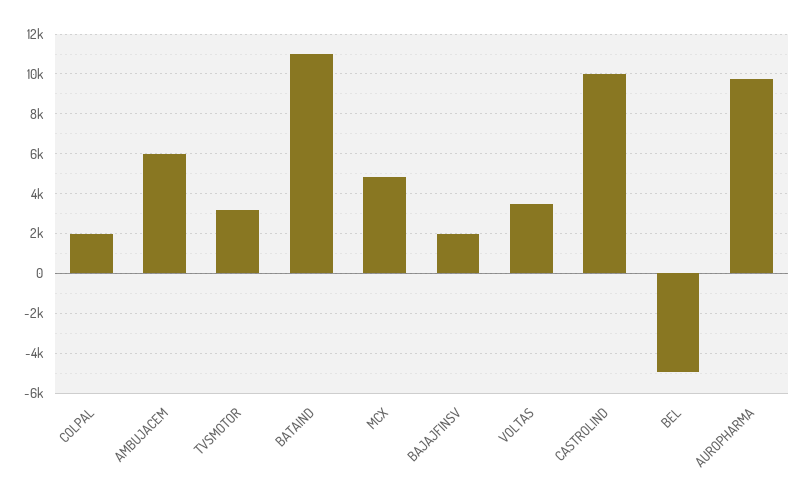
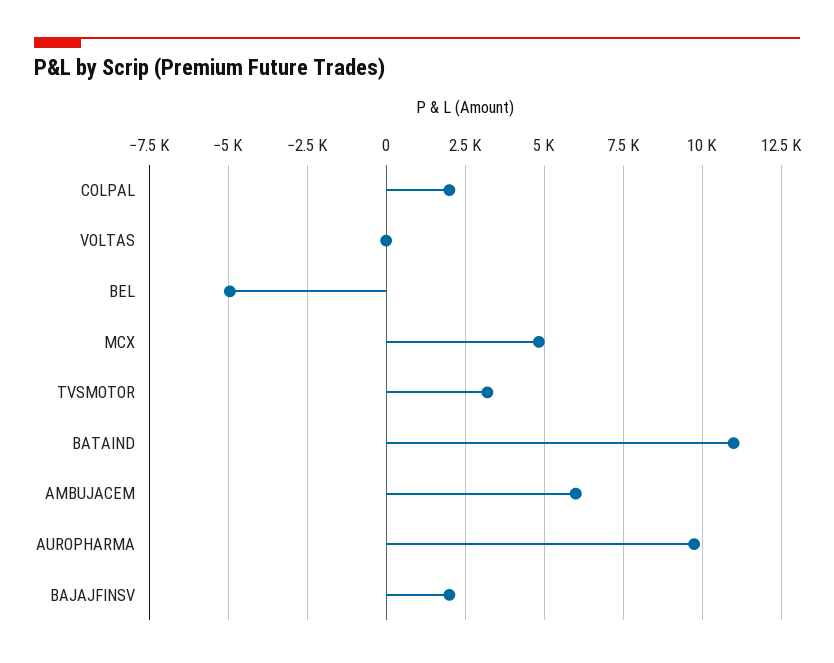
  {
    "COLPAL": 2000,
    "AMBUJACEM": 6000,
    "TVSMOTOR": 3250,
    "BATAIND": 11000,
    "MCX": 4750,
    "BAJAJFINSV": 2000,
-   "VOLTAS": 3500,
+   "VOLTAS": 0,
-   "CASTROLIND": 10000,
    "BEL": -5000,
    "AUROPHARMA": 9750
  }

